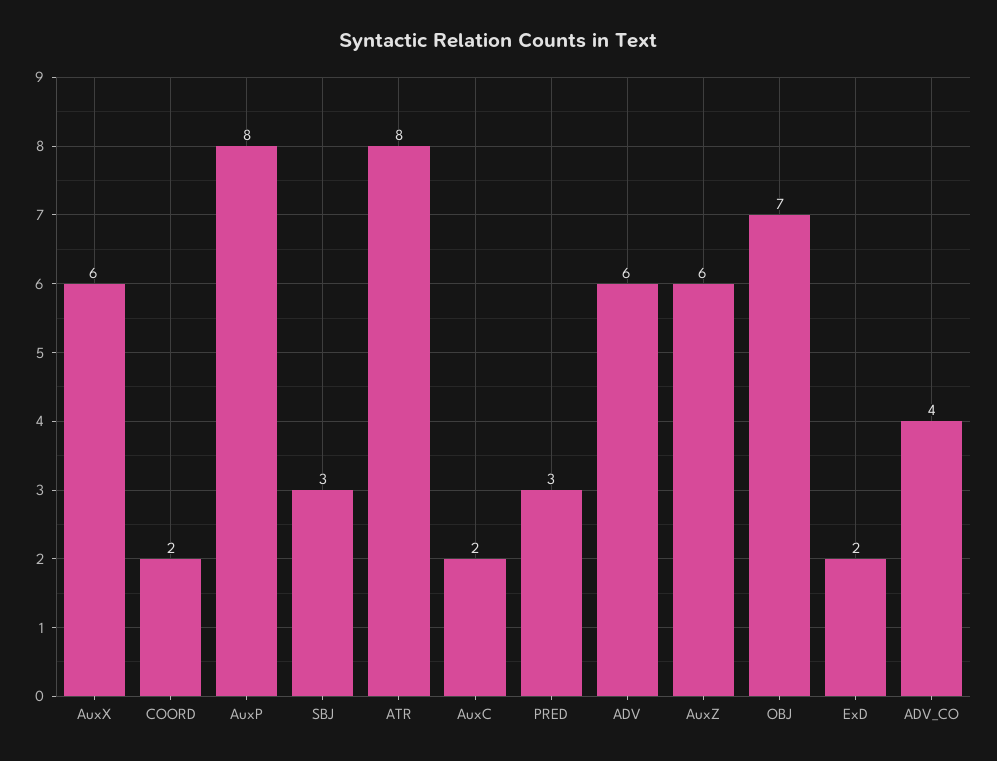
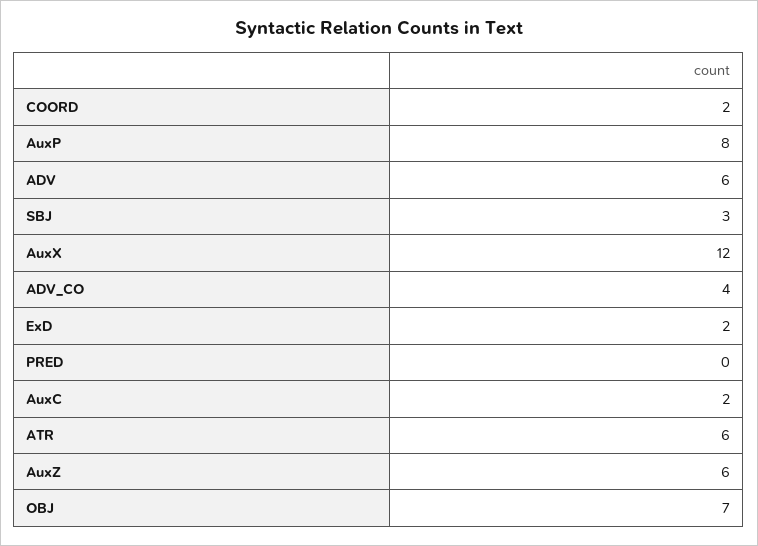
  {
-   "AuxX": 6,
+   "AuxX": 12,
    "COORD": 2,
    "AuxP": 8,
    "SBJ": 3,
-   "ATR": 8,
+   "ATR": 6,
    "AuxC": 2,
-   "PRED": 3,
+   "PRED": 0,
    "ADV": 6,
    "AuxZ": 6,
    "OBJ": 7,
    "ExD": 2,
    "ADV_CO": 4
  }

